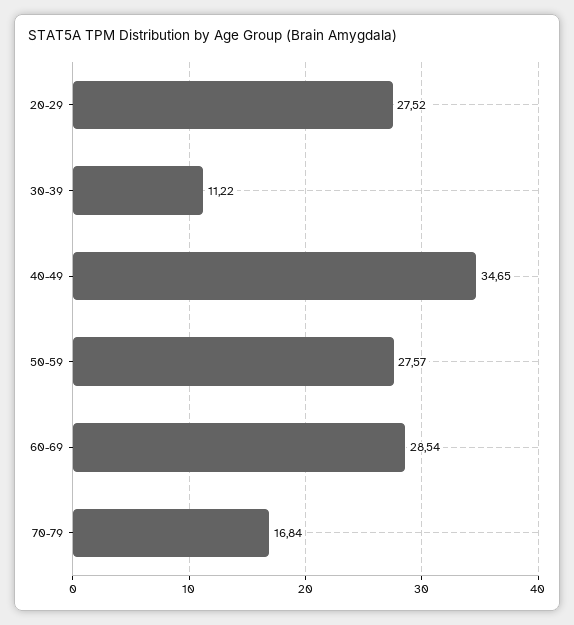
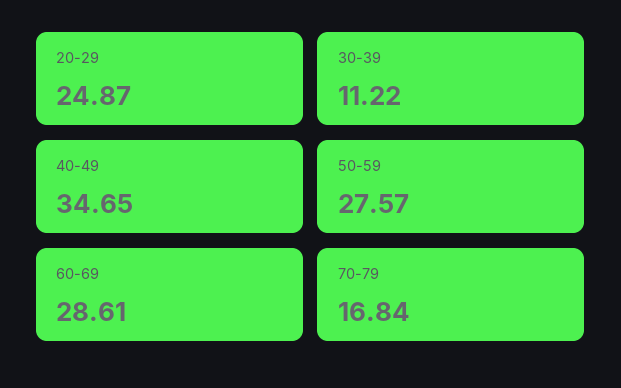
  {
-   "20-29": 27.52,
+   "20-29": 24.87,
    "30-39": 11.22,
    "40-49": 34.65,
    "50-59": 27.57,
-   "60-69": 28.54,
+   "60-69": 28.61,
    "70-79": 16.84
  }

